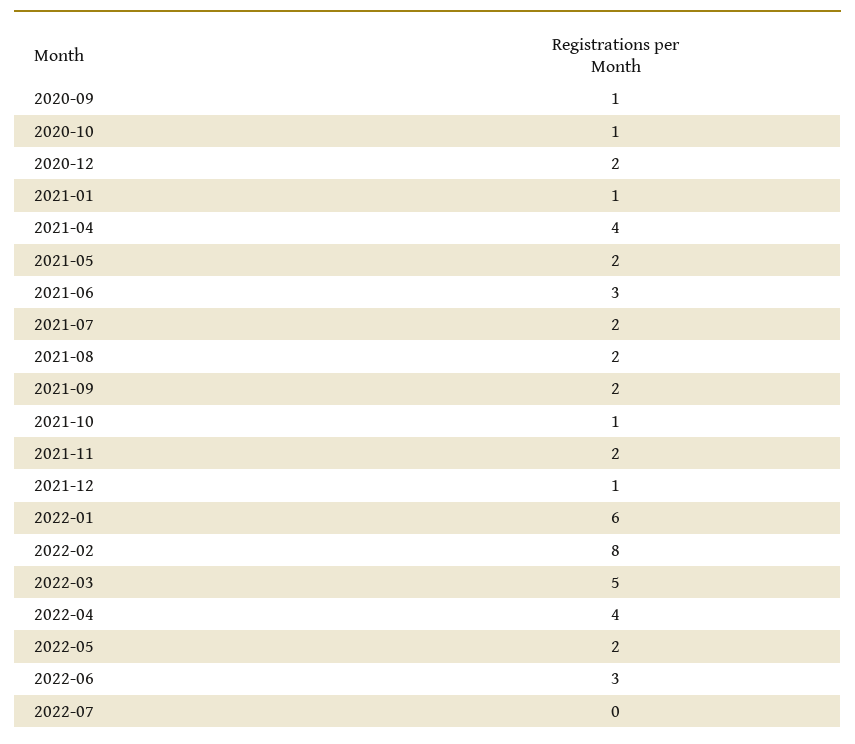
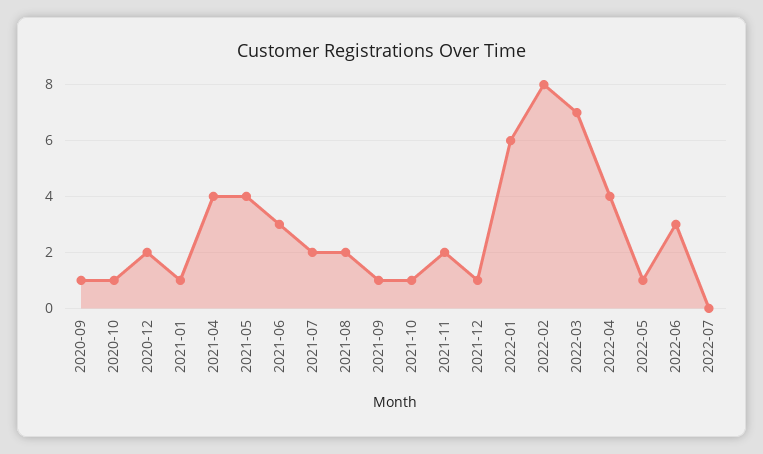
  {
    "2020-09": 1,
    "2020-10": 1,
    "2020-12": 2,
    "2021-01": 1,
    "2021-04": 4,
-   "2021-05": 2,
+   "2021-05": 4,
    "2021-06": 3,
    "2021-07": 2,
    "2021-08": 2,
-   "2021-09": 2,
+   "2021-09": 1,
    "2021-10": 1,
    "2021-11": 2,
    "2021-12": 1,
    "2022-01": 6,
    "2022-02": 8,
-   "2022-03": 5,
+   "2022-03": 7,
    "2022-04": 4,
-   "2022-05": 2,
+   "2022-05": 1,
    "2022-06": 3,
    "2022-07": 0
  }

